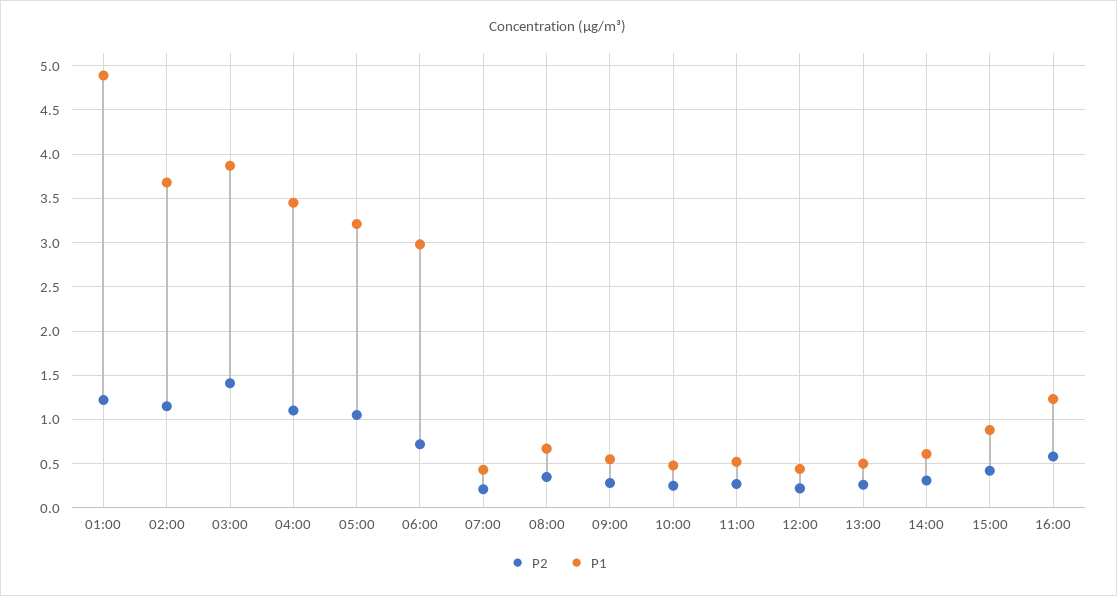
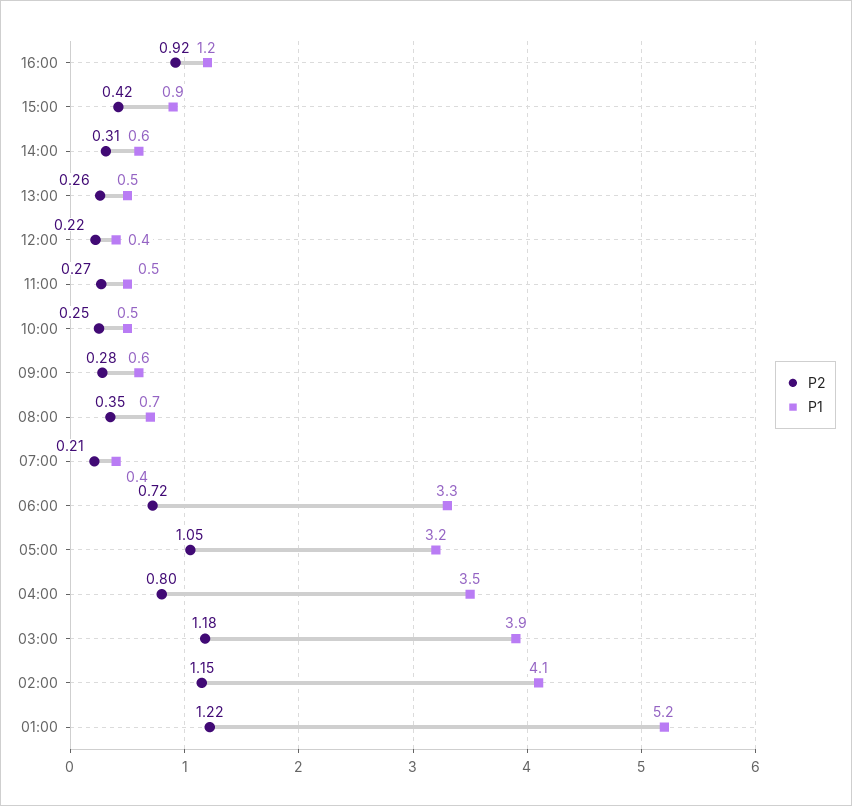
  {
    "P2": {
      "01:00": 1.22,
      "02:00": 1.15,
-     "03:00": 1.4,
+     "03:00": 1.18,
-     "04:00": 1.1,
+     "04:00": 0.8,
      "05:00": 1.05,
      "06:00": 0.72,
      "07:00": 0.21,
      "08:00": 0.35,
      "09:00": 0.28,
      "10:00": 0.25,
      "11:00": 0.27,
      "12:00": 0.22,
      "13:00": 0.26,
      "14:00": 0.31,
      "15:00": 0.42,
-     "16:00": 0.6
+     "16:00": 0.92
    },
    "P1": {
-     "01:00": 4.9,
+     "01:00": 5.2,
-     "02:00": 3.7,
+     "02:00": 4.1,
      "03:00": 3.9,
      "04:00": 3.5,
      "05:00": 3.2,
-     "06:00": 3,
+     "06:00": 3.3,
      "07:00": 0.4,
      "08:00": 0.7,
      "09:00": 0.6,
      "10:00": 0.5,
      "11:00": 0.5,
      "12:00": 0.4,
      "13:00": 0.5,
      "14:00": 0.6,
      "15:00": 0.9,
      "16:00": 1.2
    }
  }

